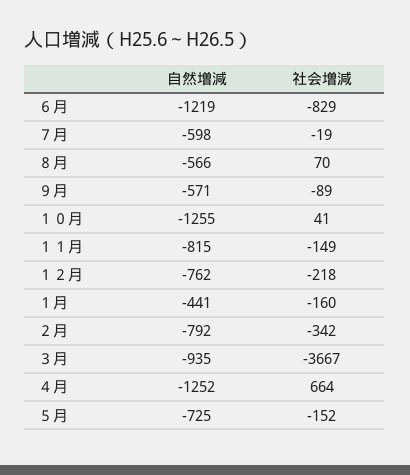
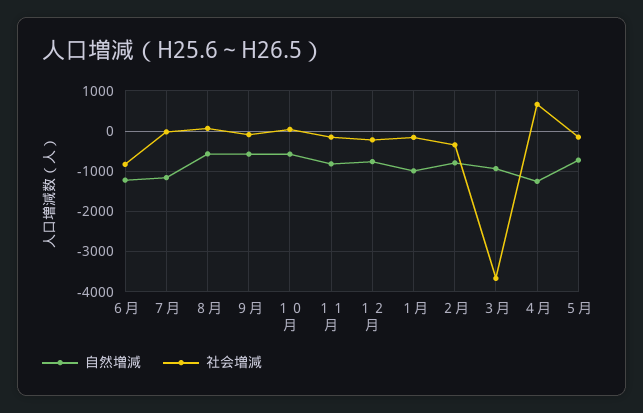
  {
    "自然増減": {
      "６月": -1219,
-     "７月": -598,
+     "７月": -1200,
      "８月": -566,
      "９月": -571,
-     "１０月": -1255,
+     "１０月": -600,
      "１１月": -815,
      "１２月": -762,
-     "１月": -441,
+     "１月": -1000,
      "２月": -792,
      "３月": -935,
      "４月": -1252,
      "５月": -725
    },
    "社会増減": {
      "６月": -829,
      "７月": -19,
      "８月": 70,
      "９月": -89,
      "１０月": 41,
      "１１月": -149,
      "１２月": -218,
      "１月": -160,
      "２月": -342,
      "３月": -3667,
      "４月": 664,
      "５月": -152
    }
  }

